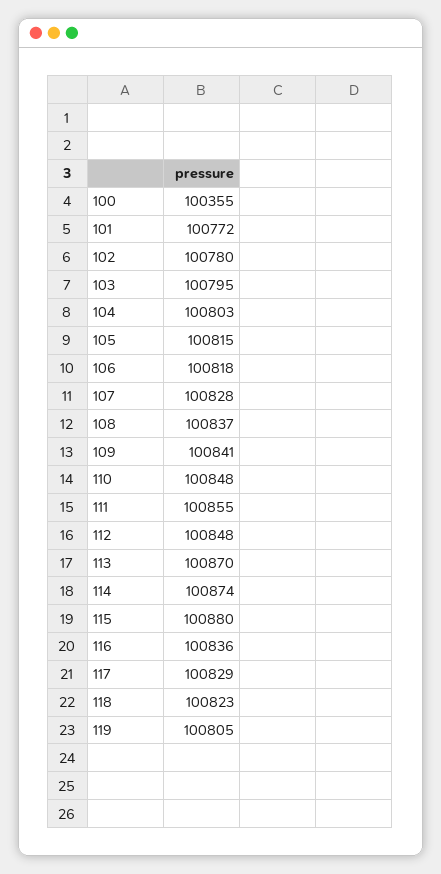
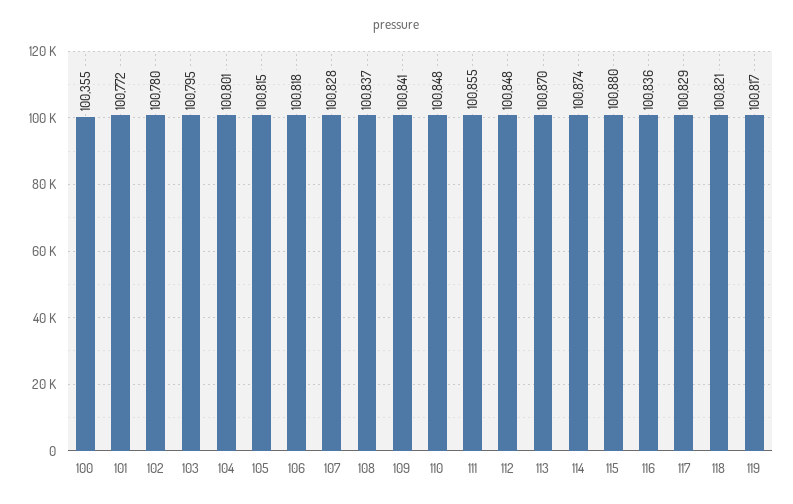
  {
    "100": 100355,
    "101": 100772,
    "102": 100780,
    "103": 100795,
-   "104": 100803,
+   "104": 100801,
    "105": 100815,
    "106": 100818,
    "107": 100828,
    "108": 100837,
    "109": 100841,
    "110": 100848,
    "111": 100855,
    "112": 100848,
    "113": 100870,
    "114": 100874,
    "115": 100880,
    "116": 100836,
    "117": 100829,
-   "118": 100823,
+   "118": 100821,
-   "119": 100805
+   "119": 100817
  }

